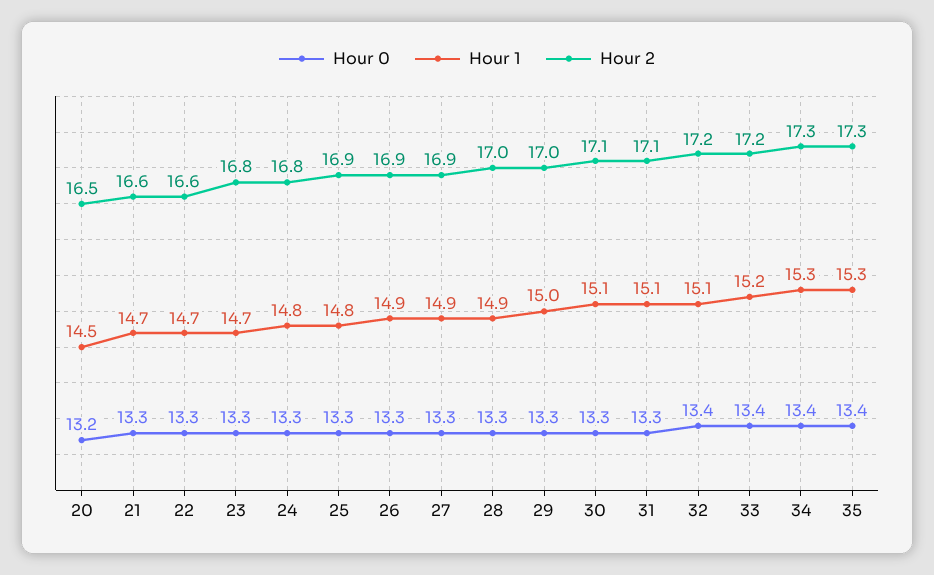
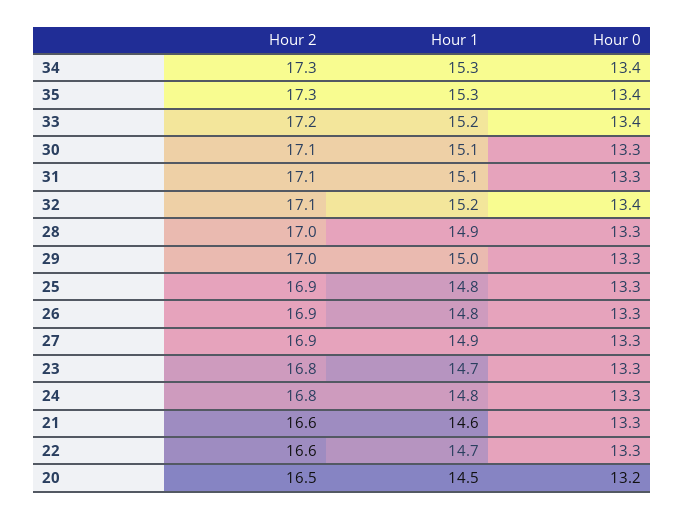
  {
    "Hour 0": {
      "20": 13.2,
      "21": 13.3,
      "22": 13.3,
      "23": 13.3,
      "24": 13.3,
      "25": 13.3,
      "26": 13.3,
      "27": 13.3,
      "28": 13.3,
      "29": 13.3,
      "30": 13.3,
      "31": 13.3,
      "32": 13.4,
      "33": 13.4,
      "34": 13.4,
      "35": 13.4
    },
    "Hour 1": {
      "20": 14.5,
-     "21": 14.7,
+     "21": 14.6,
      "22": 14.7,
      "23": 14.7,
      "24": 14.8,
      "25": 14.8,
-     "26": 14.9,
+     "26": 14.8,
      "27": 14.9,
      "28": 14.9,
      "29": 15,
      "30": 15.1,
      "31": 15.1,
-     "32": 15.1,
+     "32": 15.2,
      "33": 15.2,
      "34": 15.3,
      "35": 15.3
    },
    "Hour 2": {
      "20": 16.5,
      "21": 16.6,
      "22": 16.6,
      "23": 16.8,
      "24": 16.8,
      "25": 16.9,
      "26": 16.9,
      "27": 16.9,
      "28": 17,
      "29": 17,
      "30": 17.1,
      "31": 17.1,
-     "32": 17.2,
+     "32": 17.1,
      "33": 17.2,
      "34": 17.3,
      "35": 17.3
    }
  }

